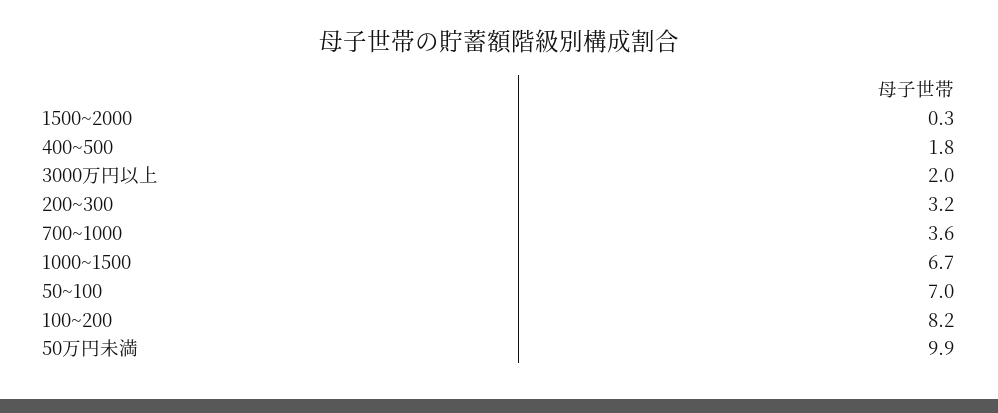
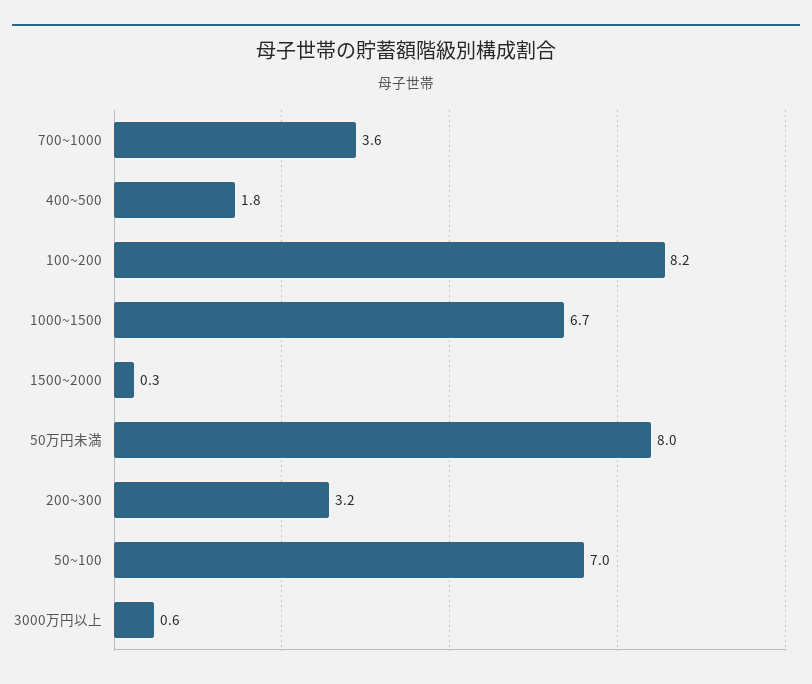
  {
    "1500~2000": 0.3,
    "400~500": 1.8,
-   "3000万円以上": 2,
+   "3000万円以上": 0.6,
    "200~300": 3.2,
    "700~1000": 3.6,
    "1000~1500": 6.7,
    "50~100": 7,
    "100~200": 8.2,
-   "50万円未満": 9.9
+   "50万円未満": 8
  }

